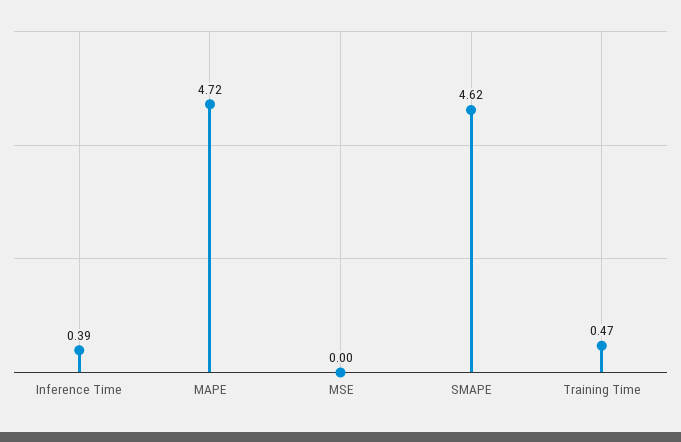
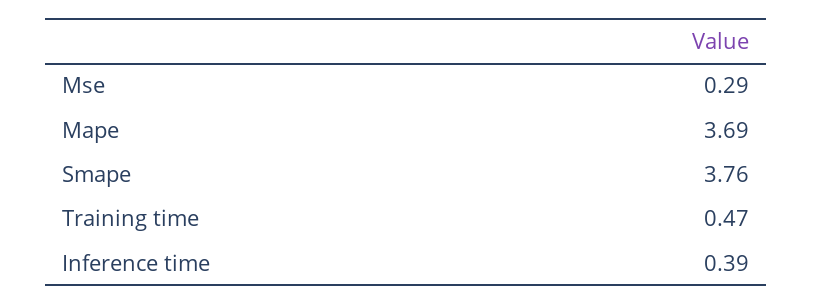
  {
    "Inference Time": 0.39,
-   "MAPE": 4.72,
+   "MAPE": 3.69,
-   "MSE": 0,
+   "MSE": 0.29,
-   "SMAPE": 4.62,
+   "SMAPE": 3.76,
    "Training Time": 0.47
  }

